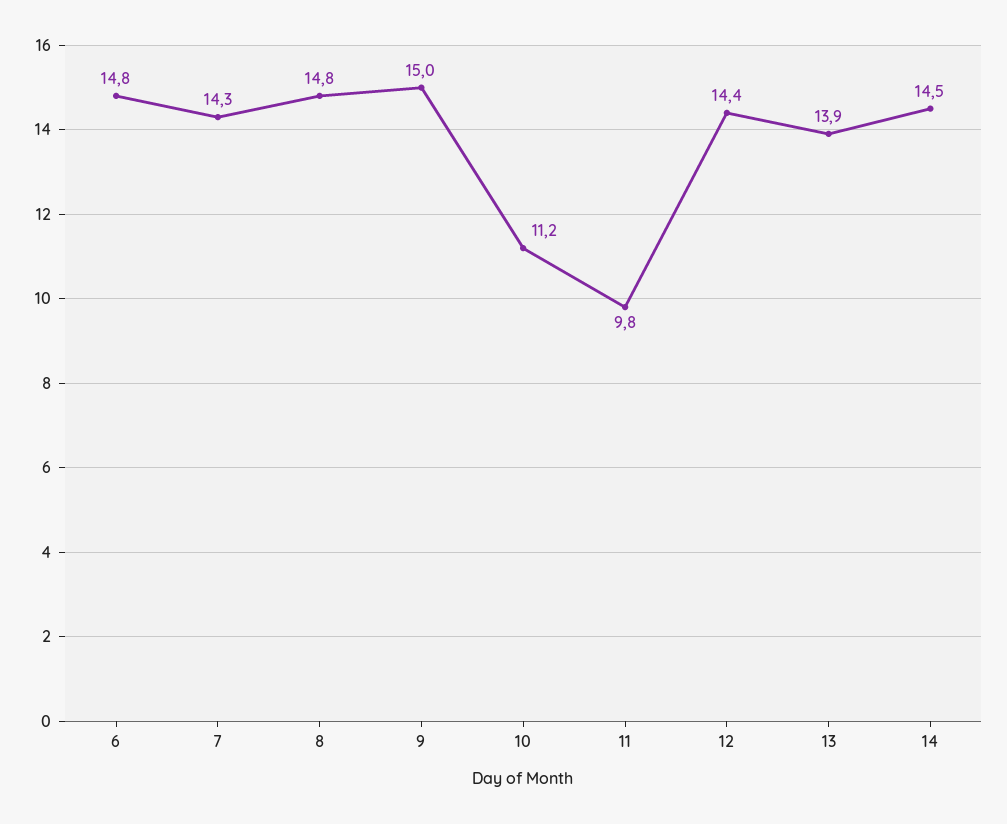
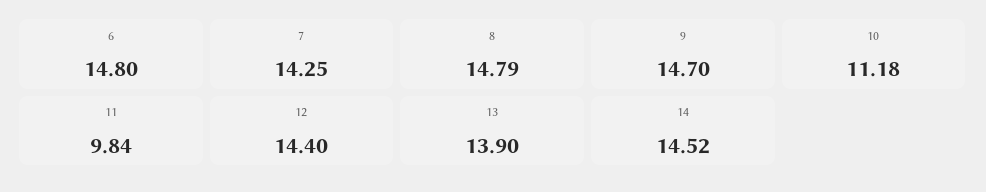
  {
    "6": 14.8,
    "7": 14.25,
    "8": 14.79,
-   "9": 15,
+   "9": 14.7,
    "10": 11.18,
    "11": 9.84,
    "12": 14.4,
    "13": 13.9,
    "14": 14.52
  }

